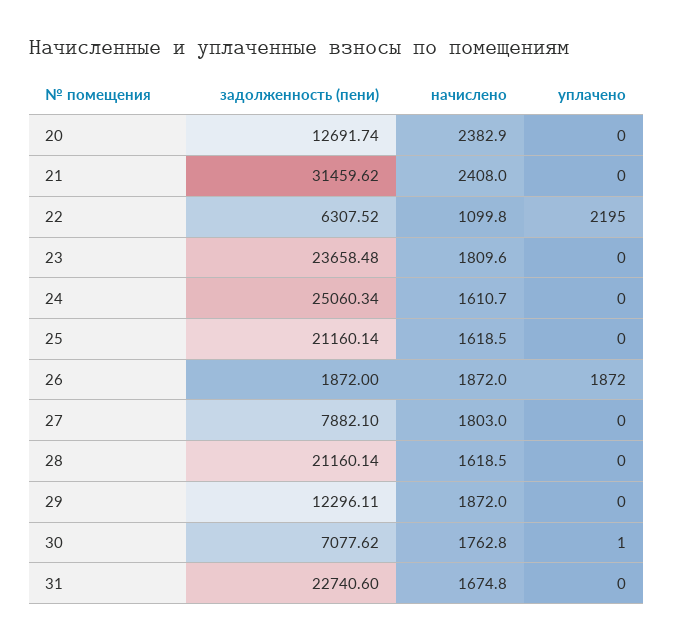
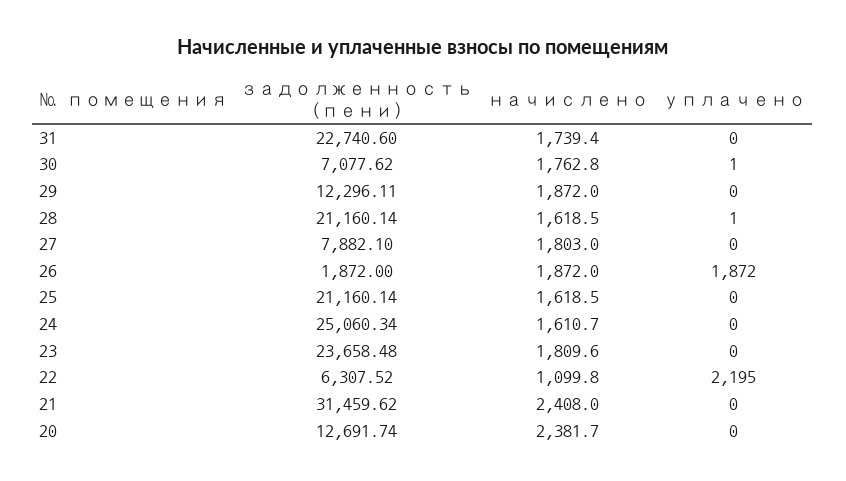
  {
    "задолженность (пени)": {
      "20": 12691.74,
      "21": 31459.62,
      "22": 6307.52,
      "23": 23658.48,
      "24": 25060.34,
      "25": 21160.14,
      "26": 1872,
      "27": 7882.1,
      "28": 21160.14,
      "29": 12296.11,
      "30": 7077.62,
      "31": 22740.6
    },
    "начислено": {
-     "20": 2382.9,
+     "20": 2381.7,
      "21": 2408,
      "22": 1099.8,
      "23": 1809.6,
      "24": 1610.7,
      "25": 1618.5,
      "26": 1872,
      "27": 1803,
      "28": 1618.5,
      "29": 1872,
      "30": 1762.8,
-     "31": 1674.8
+     "31": 1739.4
    },
    "уплачено": {
      "20": 0,
      "21": 0,
      "22": 2195,
      "23": 0,
      "24": 0,
      "25": 0,
      "26": 1872,
      "27": 0,
-     "28": 0,
+     "28": 1,
      "29": 0,
      "30": 1,
      "31": 0
    }
  }

